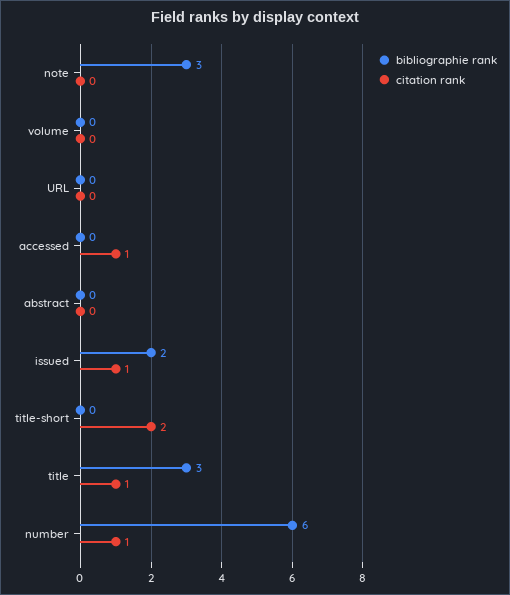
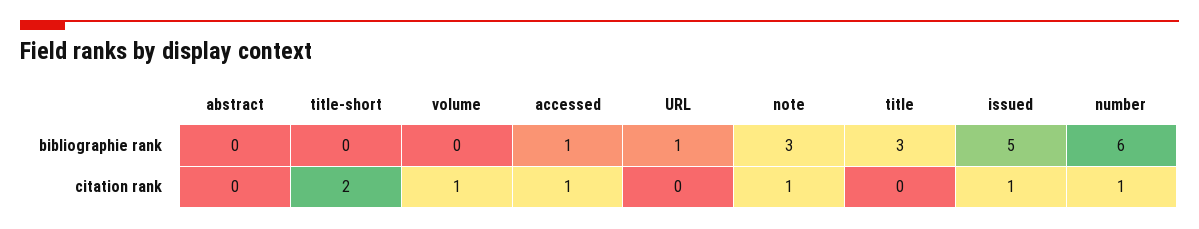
  {
    "bibliographie rank": {
      "note": 3,
      "volume": 0,
-     "URL": 0,
+     "URL": 1,
-     "accessed": 0,
+     "accessed": 1,
      "abstract": 0,
-     "issued": 2,
+     "issued": 5,
      "title-short": 0,
      "title": 3,
      "number": 6
    },
    "citation rank": {
-     "note": 0,
+     "note": 1,
-     "volume": 0,
+     "volume": 1,
      "URL": 0,
      "accessed": 1,
      "abstract": 0,
      "issued": 1,
      "title-short": 2,
-     "title": 1,
+     "title": 0,
      "number": 1
    }
  }

